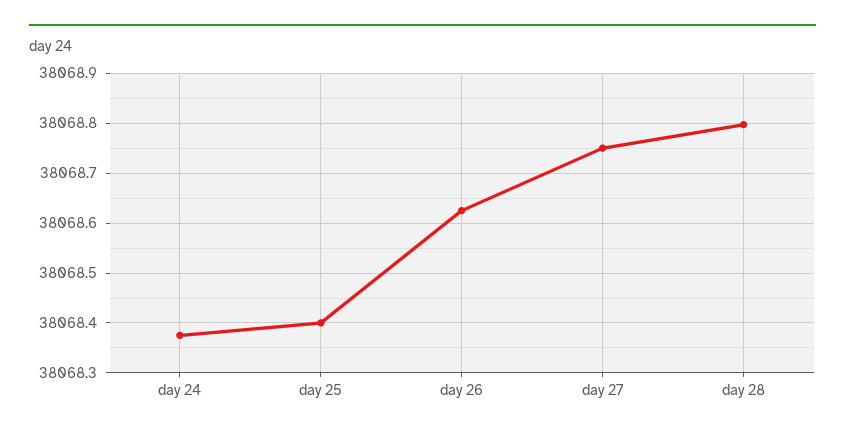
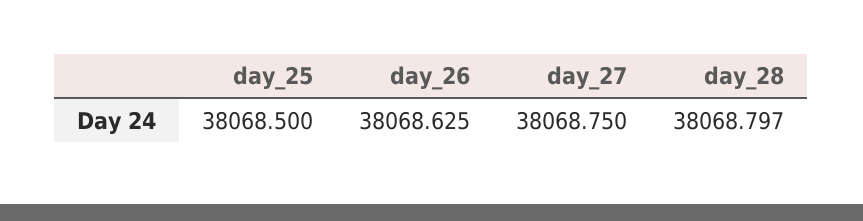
  {
-   "day 24": 38068.38,
-   "day 25": 38068.4,
+   "day 25": 38068.5,
    "day 26": 38068.625,
    "day 27": 38068.75,
    "day 28": 38068.797
  }

